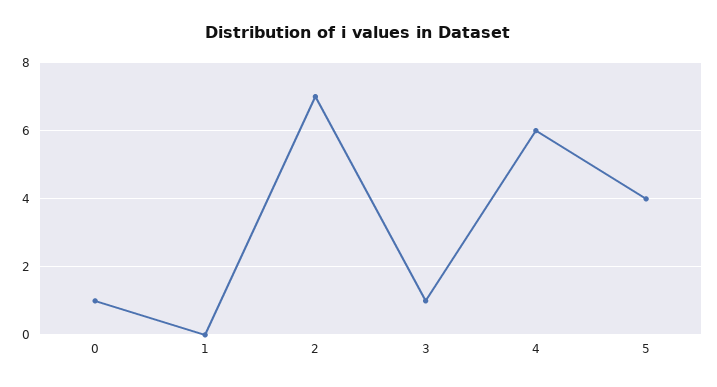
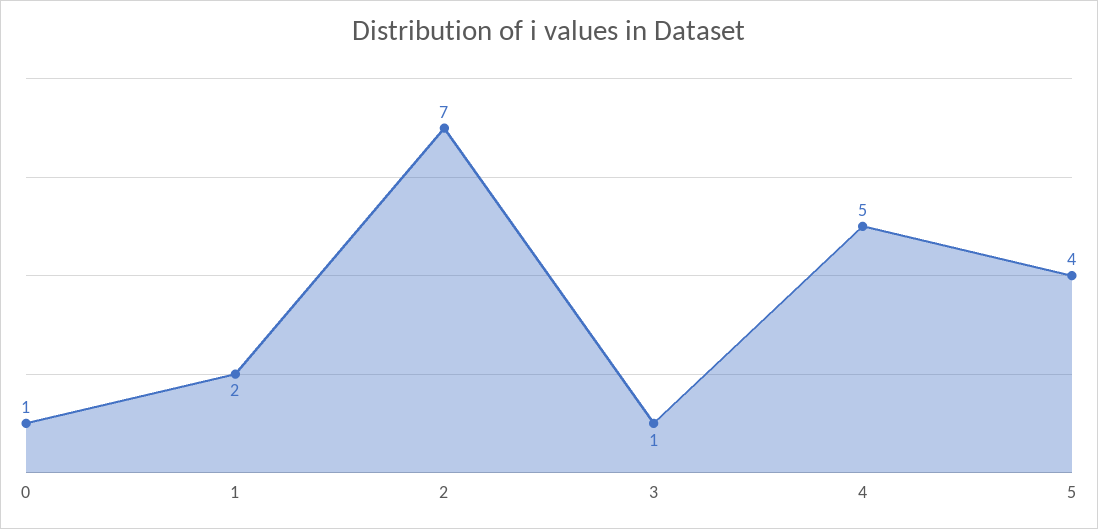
  {
    "0": 1,
-   "1": 0,
+   "1": 2,
    "2": 7,
    "3": 1,
-   "4": 6,
+   "4": 5,
    "5": 4
  }

